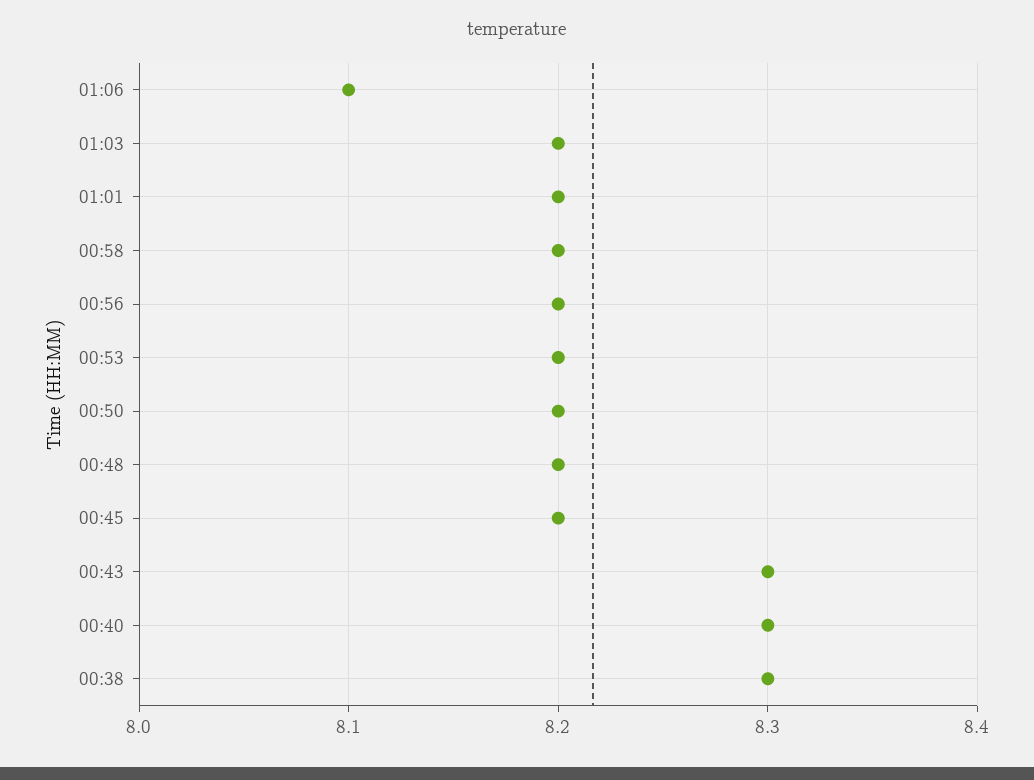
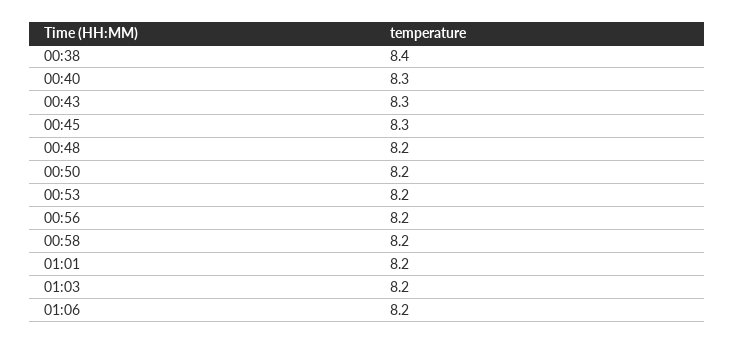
  {
-   "01:06": 8.1,
+   "01:06": 8.2,
    "01:03": 8.2,
    "01:01": 8.2,
    "00:58": 8.2,
    "00:56": 8.2,
    "00:53": 8.2,
    "00:50": 8.2,
    "00:48": 8.2,
-   "00:45": 8.2,
+   "00:45": 8.3,
    "00:43": 8.3,
    "00:40": 8.3,
-   "00:38": 8.3
+   "00:38": 8.4
  }

